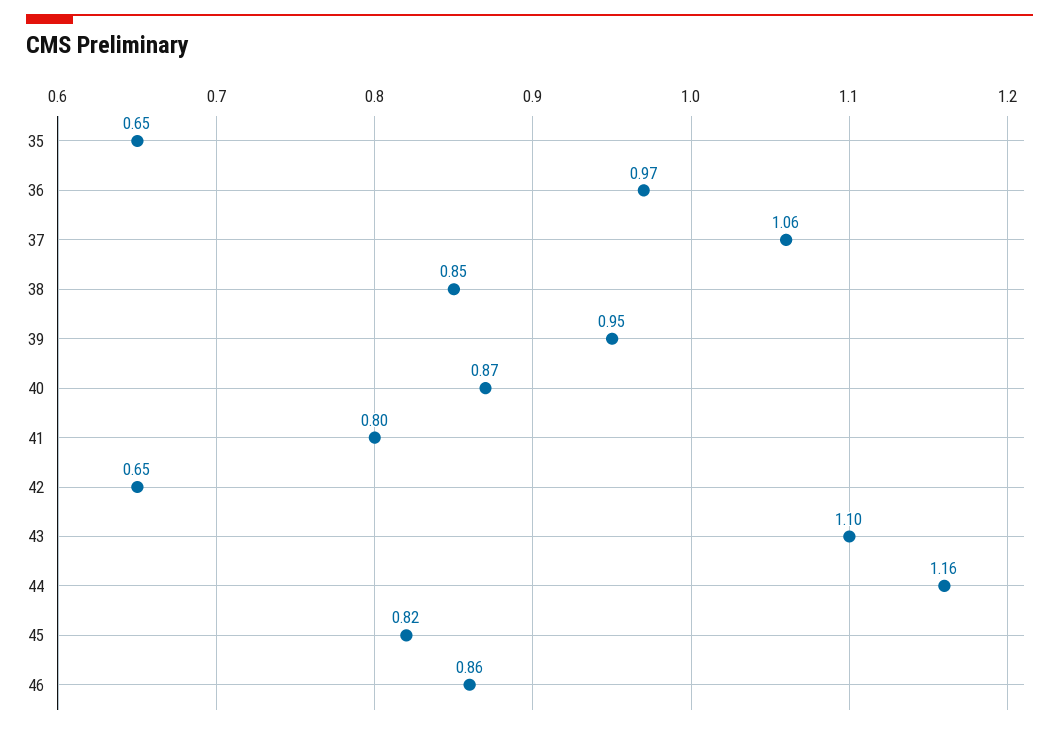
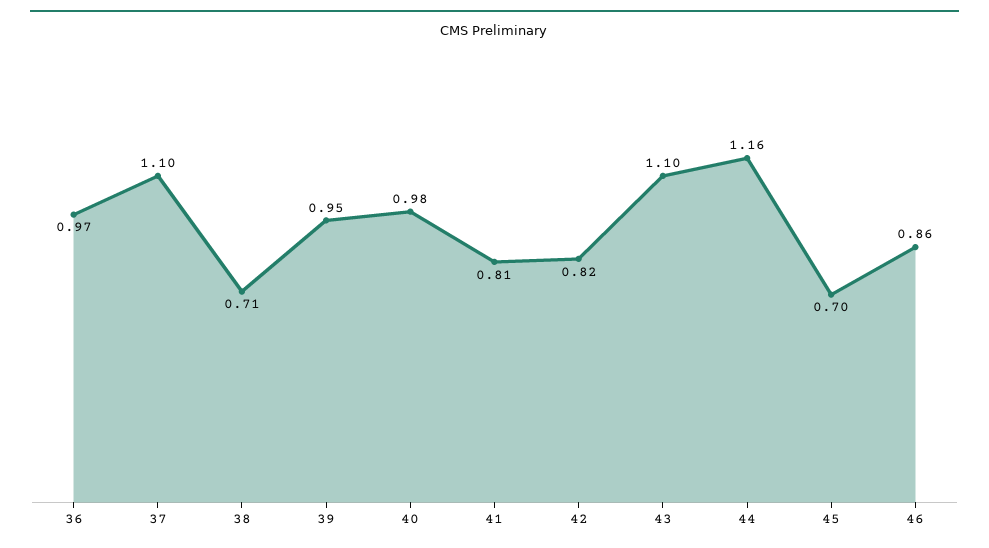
  {
-   "35": 0.65,
    "36": 0.97,
-   "37": 1.06,
+   "37": 1.1,
-   "38": 0.85,
+   "38": 0.71,
    "39": 0.95,
-   "40": 0.87,
+   "40": 0.98,
-   "41": 0.8,
+   "41": 0.81,
-   "42": 0.65,
+   "42": 0.82,
    "43": 1.1,
    "44": 1.16,
-   "45": 0.82,
+   "45": 0.7,
    "46": 0.86
  }

